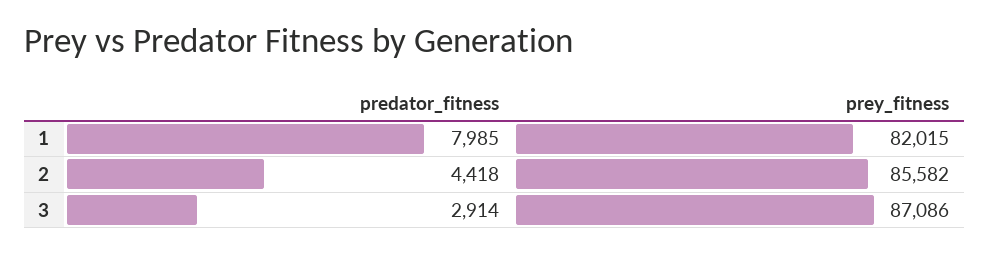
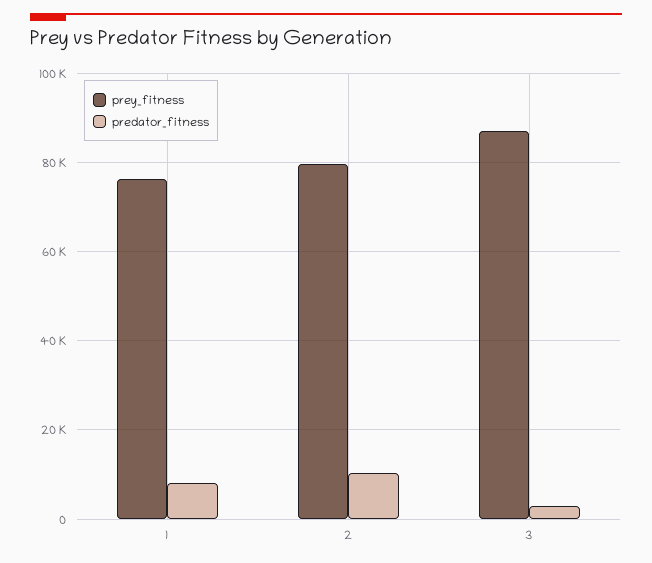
  {
    "predator_fitness": {
      "1": 7985,
-     "2": 4418,
+     "2": 10000,
      "3": 2914
    },
    "prey_fitness": {
-     "1": 82015,
+     "1": 76000,
-     "2": 85582,
+     "2": 80000,
      "3": 87086
    }
  }

